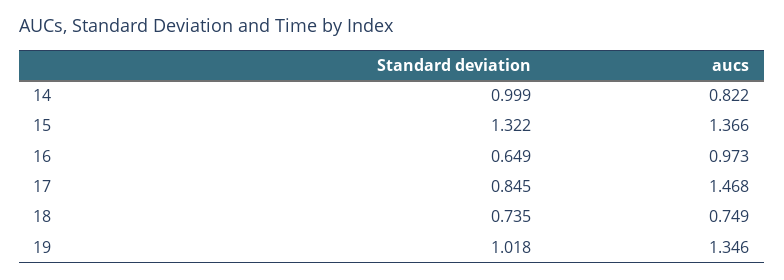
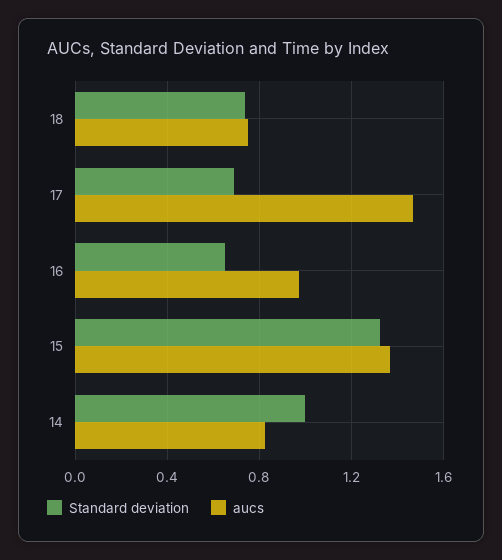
  {
    "Standard deviation": {
      "14": 0.999,
      "15": 1.322,
      "16": 0.649,
-     "17": 0.845,
+     "17": 0.7,
-     "18": 0.735,
+     "18": 0.735
-     "19": 1.018
    },
    "aucs": {
      "14": 0.822,
      "15": 1.366,
      "16": 0.973,
      "17": 1.468,
-     "18": 0.749,
+     "18": 0.749
-     "19": 1.346
    }
  }

